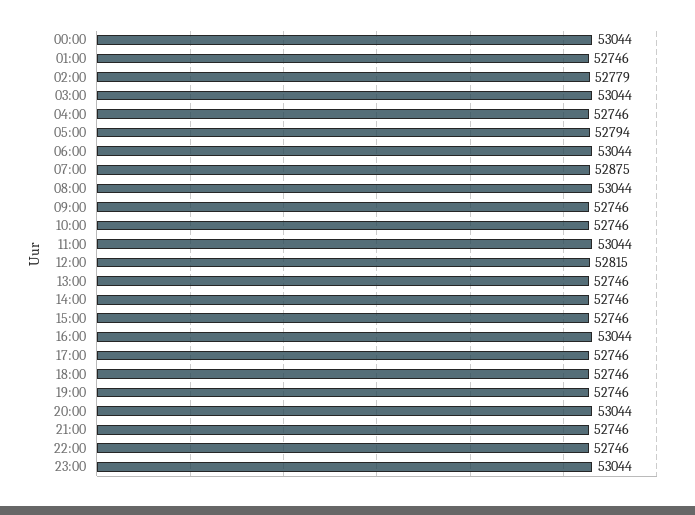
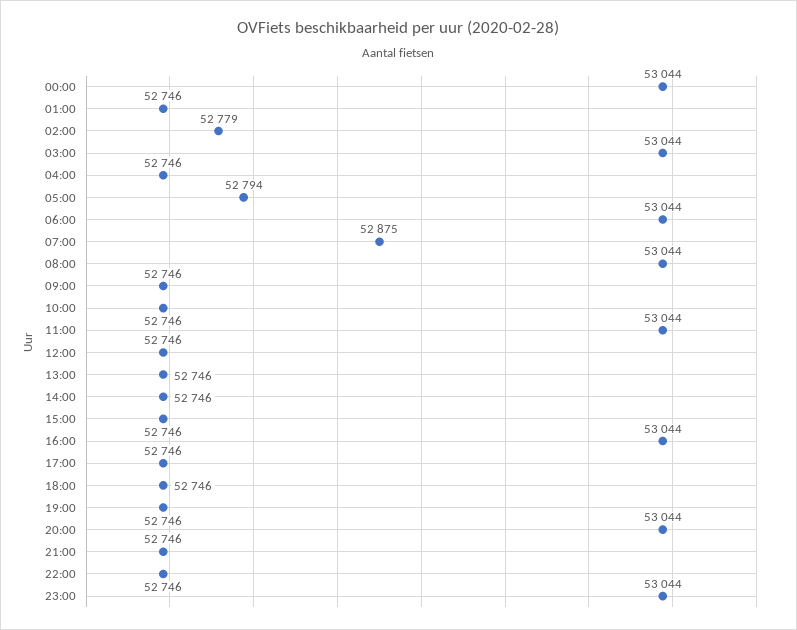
  {
    "00:00": 53044,
    "01:00": 52746,
    "02:00": 52779,
    "03:00": 53044,
    "04:00": 52746,
    "05:00": 52794,
    "06:00": 53044,
    "07:00": 52875,
    "08:00": 53044,
    "09:00": 52746,
    "10:00": 52746,
    "11:00": 53044,
-   "12:00": 52815,
+   "12:00": 52746,
    "13:00": 52746,
    "14:00": 52746,
    "15:00": 52746,
    "16:00": 53044,
    "17:00": 52746,
    "18:00": 52746,
    "19:00": 52746,
    "20:00": 53044,
    "21:00": 52746,
    "22:00": 52746,
    "23:00": 53044
  }

